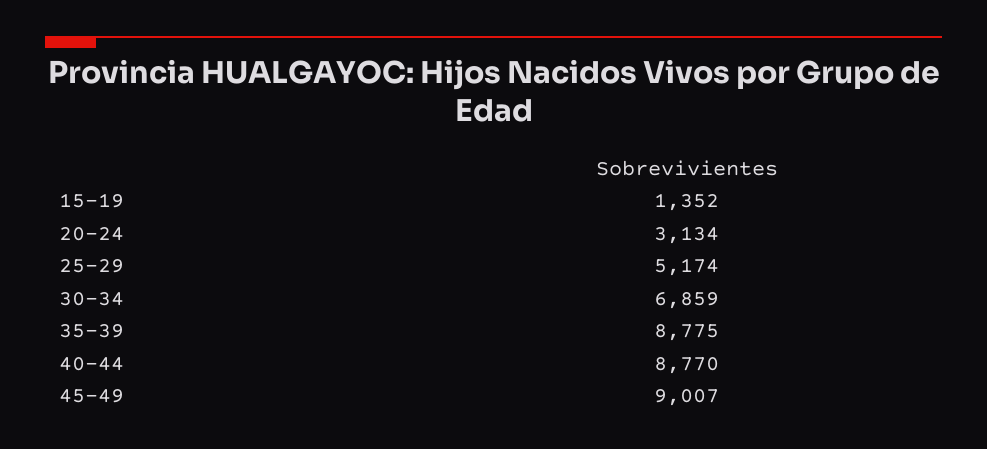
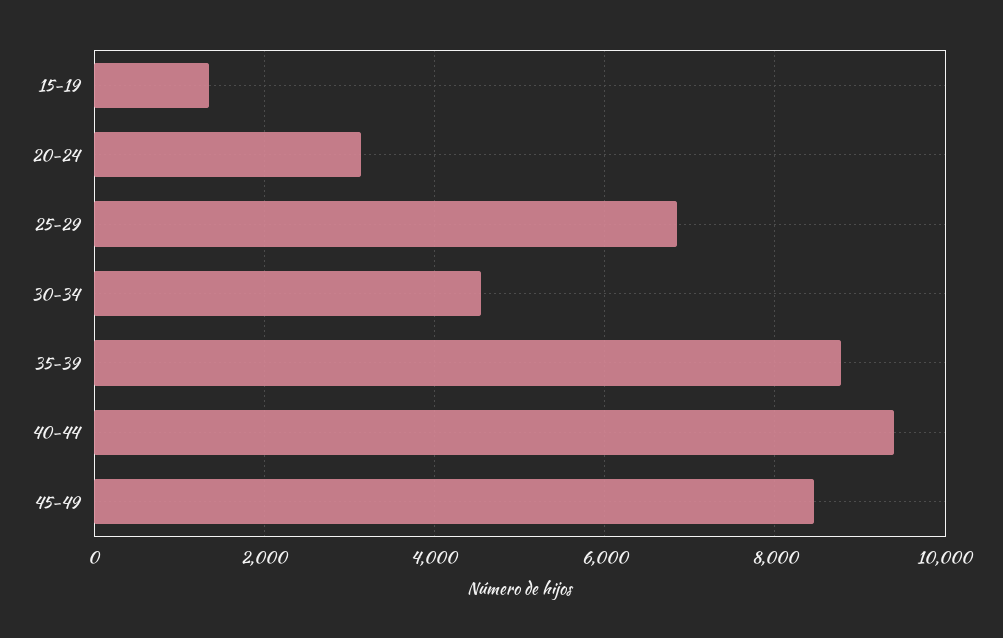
  {
    "15-19": 1352,
    "20-24": 3134,
-   "25-29": 5174,
+   "25-29": 6800,
-   "30-34": 6859,
+   "30-34": 4600,
    "35-39": 8775,
-   "40-44": 8770,
+   "40-44": 9400,
-   "45-49": 9007
+   "45-49": 8400
  }

